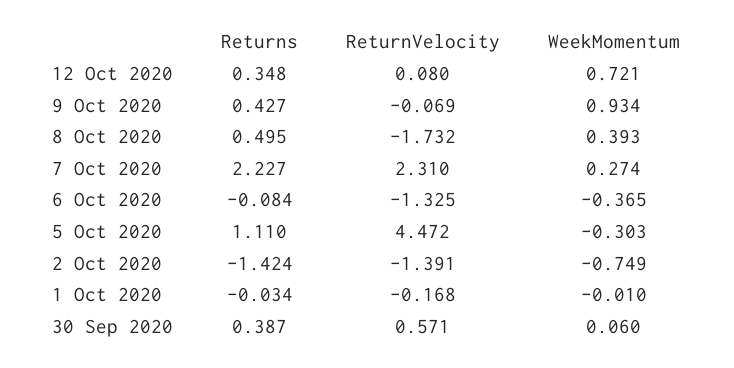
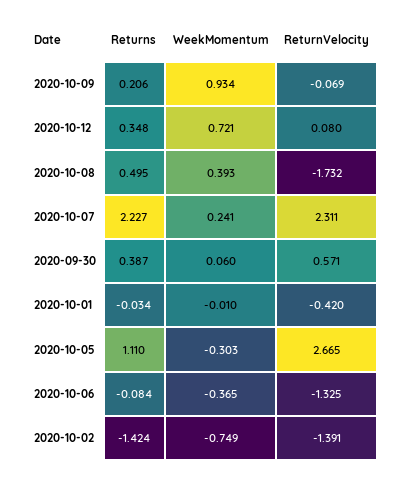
  {
    "Returns": {
      "12 Oct 2020": 0.348,
-     "9 Oct 2020": 0.427,
+     "9 Oct 2020": 0.206,
      "8 Oct 2020": 0.495,
      "7 Oct 2020": 2.227,
      "6 Oct 2020": -0.084,
      "5 Oct 2020": 1.11,
      "2 Oct 2020": -1.424,
      "1 Oct 2020": -0.034,
      "30 Sep 2020": 0.387
    },
    "ReturnVelocity": {
      "12 Oct 2020": 0.08,
      "9 Oct 2020": -0.069,
      "8 Oct 2020": -1.732,
-     "7 Oct 2020": 2.31,
+     "7 Oct 2020": 2.311,
      "6 Oct 2020": -1.325,
-     "5 Oct 2020": 4.472,
+     "5 Oct 2020": 2.665,
      "2 Oct 2020": -1.391,
-     "1 Oct 2020": -0.168,
+     "1 Oct 2020": -0.42,
      "30 Sep 2020": 0.571
    },
    "WeekMomentum": {
      "12 Oct 2020": 0.721,
      "9 Oct 2020": 0.934,
      "8 Oct 2020": 0.393,
-     "7 Oct 2020": 0.274,
+     "7 Oct 2020": 0.241,
      "6 Oct 2020": -0.365,
      "5 Oct 2020": -0.303,
      "2 Oct 2020": -0.749,
      "1 Oct 2020": -0.01,
      "30 Sep 2020": 0.06
    }
  }

